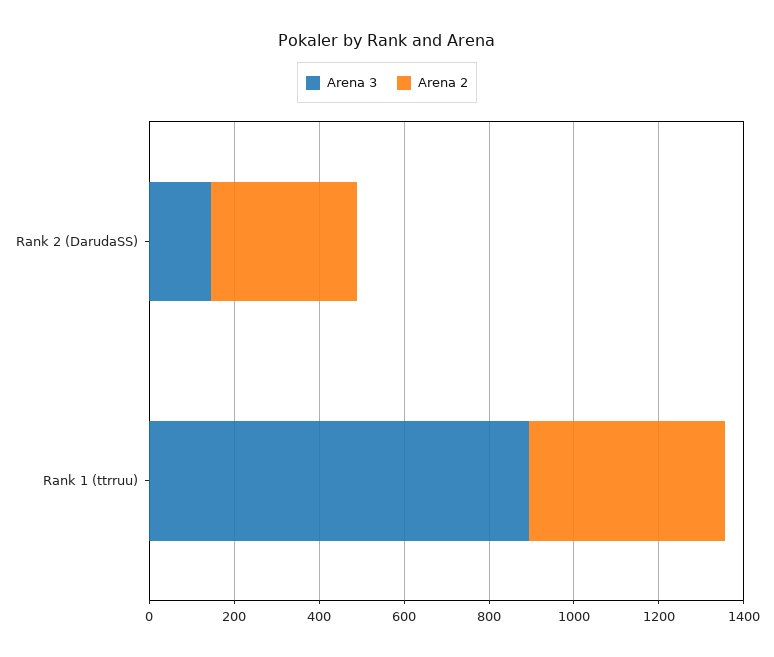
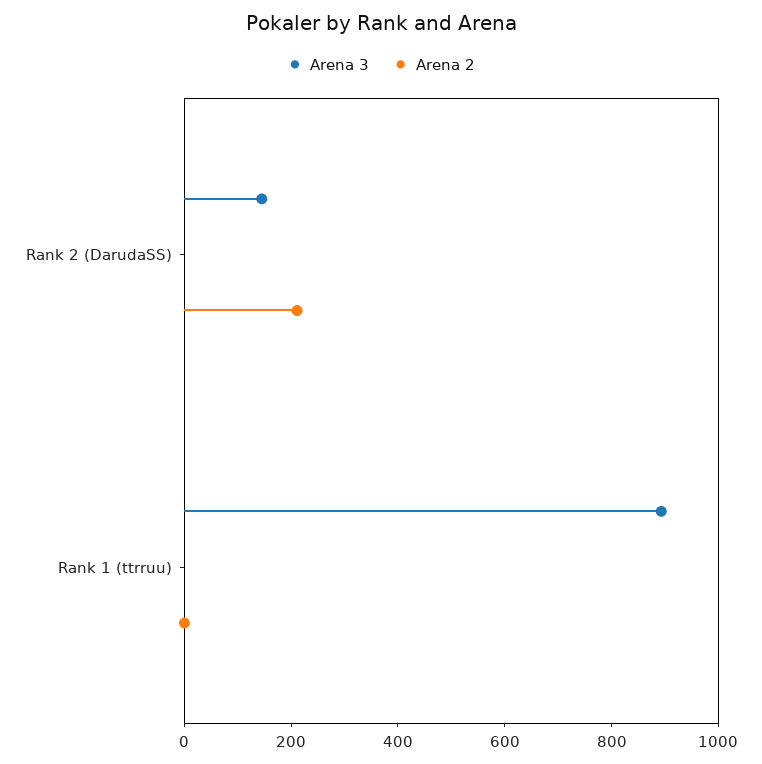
  {
    "Arena 3": {
      "Rank 2 (DarudaSS)": 150,
      "Rank 1 (ttrruu)": 900
    },
    "Arena 2": {
-     "Rank 2 (DarudaSS)": 350,
+     "Rank 2 (DarudaSS)": 200,
-     "Rank 1 (ttrruu)": 450
+     "Rank 1 (ttrruu)": 0
    }
  }

